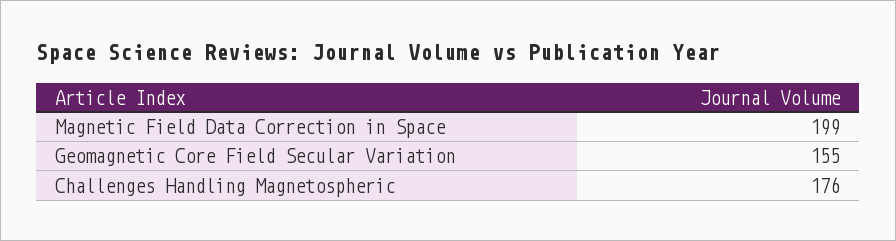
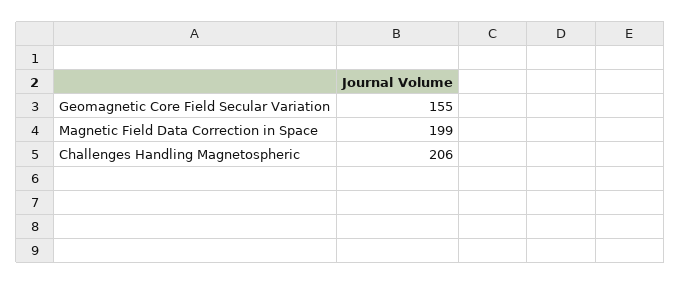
  {
    "Magnetic Field Data Correction in Space": 199,
    "Geomagnetic Core Field Secular Variation": 155,
-   "Challenges Handling Magnetospheric": 176
+   "Challenges Handling Magnetospheric": 206
  }

